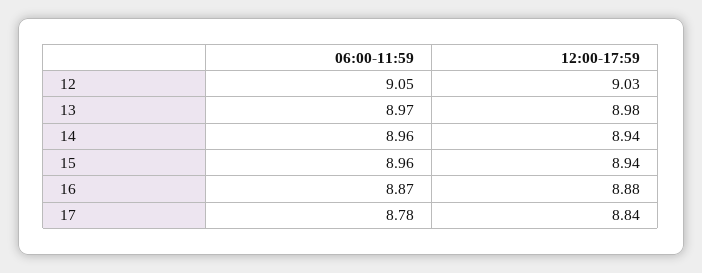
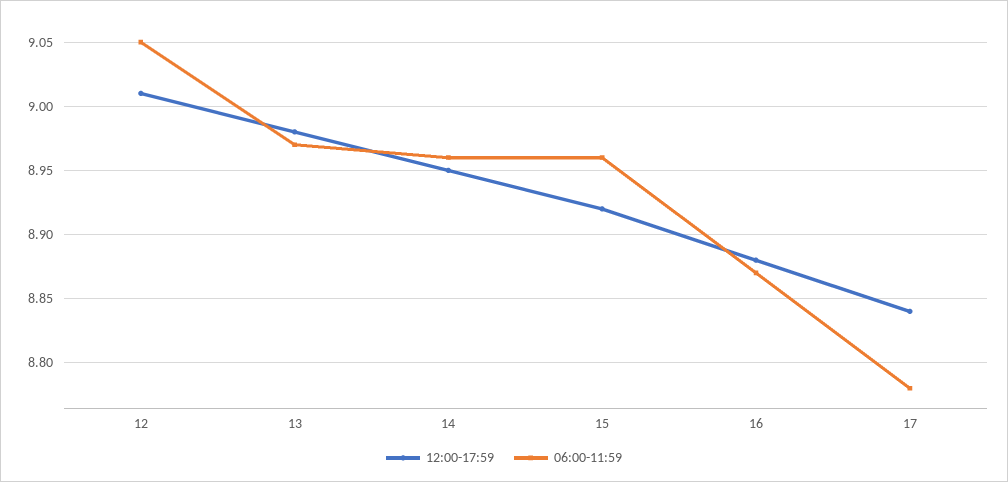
  {
    "06:00-11:59": {
      "12": 9.05,
      "13": 8.97,
      "14": 8.96,
      "15": 8.96,
      "16": 8.87,
      "17": 8.78
    },
    "12:00-17:59": {
-     "12": 9.03,
+     "12": 9.01,
      "13": 8.98,
-     "14": 8.94,
+     "14": 8.95,
-     "15": 8.94,
+     "15": 8.92,
      "16": 8.88,
      "17": 8.84
    }
  }

